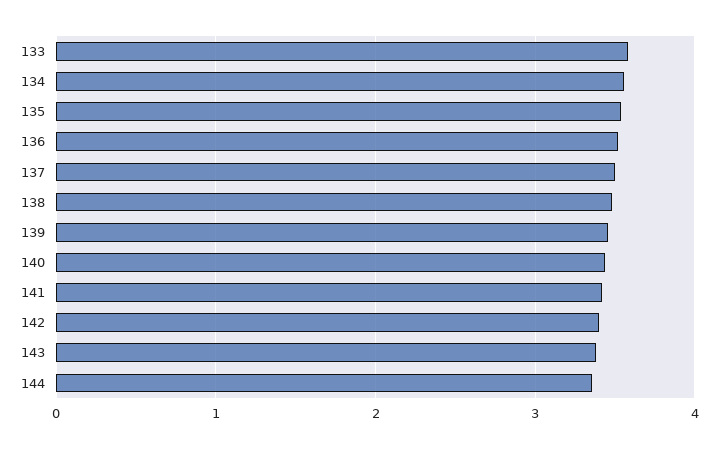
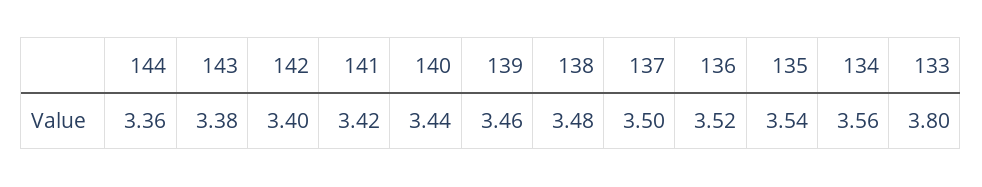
  {
-   "133": 3.6,
+   "133": 3.8,
    "134": 3.56,
    "135": 3.54,
    "136": 3.52,
    "137": 3.5,
    "138": 3.48,
    "139": 3.46,
    "140": 3.44,
    "141": 3.42,
    "142": 3.4,
    "143": 3.38,
    "144": 3.36
  }

